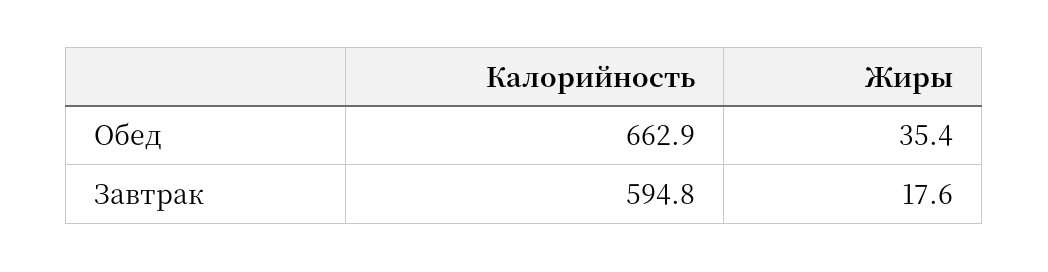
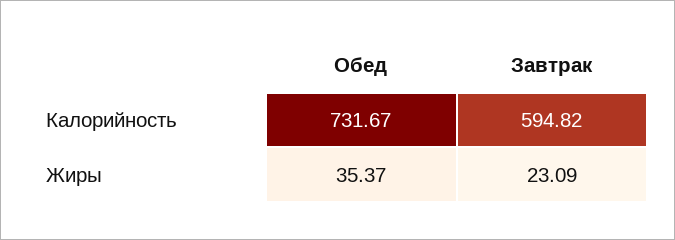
  {
    "Калорийность": {
-     "Обед": 662.9,
+     "Обед": 731.67,
      "Завтрак": 594.82
    },
    "Жиры": {
      "Обед": 35.37,
-     "Завтрак": 17.6
+     "Завтрак": 23.09
    }
  }

